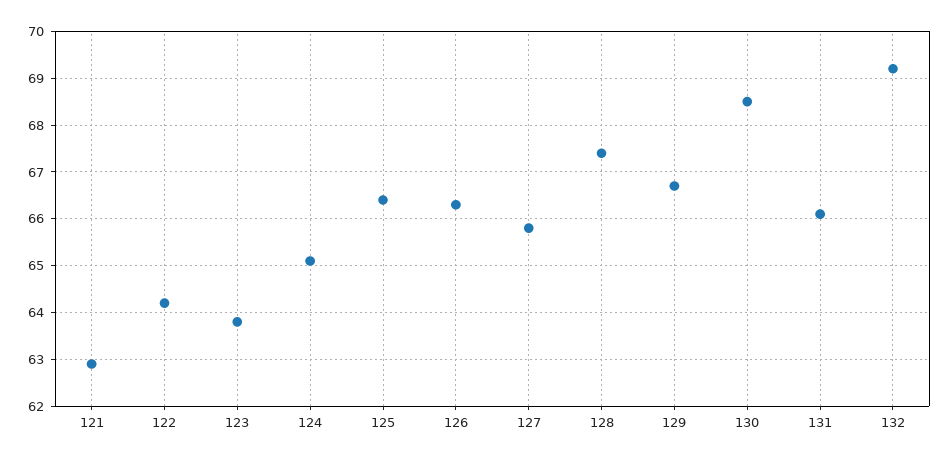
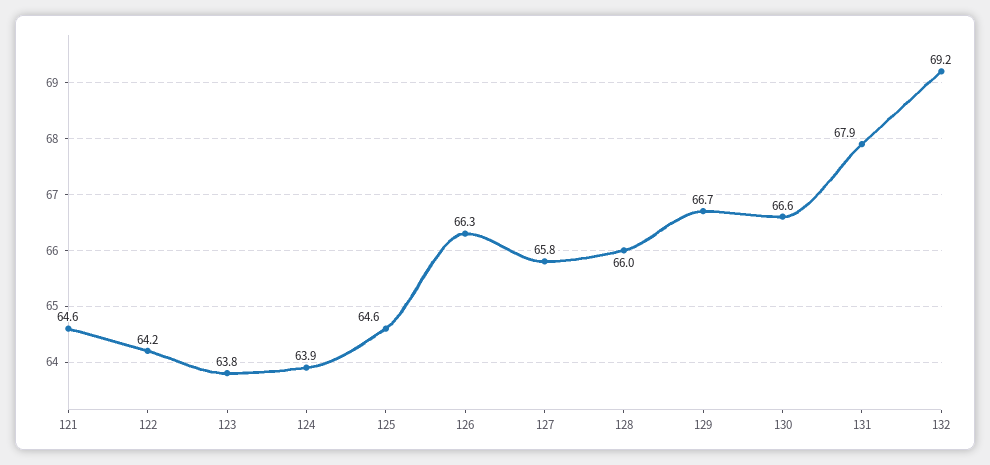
  {
-   "121": 63,
+   "121": 64.6,
    "122": 64.2,
    "123": 63.8,
-   "124": 65,
+   "124": 63.9,
-   "125": 66.5,
+   "125": 64.6,
    "126": 66.3,
    "127": 65.8,
-   "128": 67.5,
+   "128": 66,
    "129": 66.7,
-   "130": 68.5,
+   "130": 66.6,
-   "131": 66,
+   "131": 67.9,
    "132": 69.2
  }

